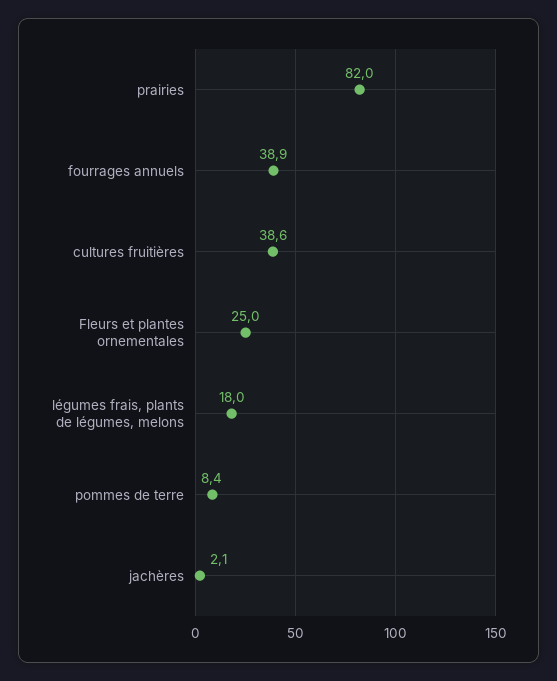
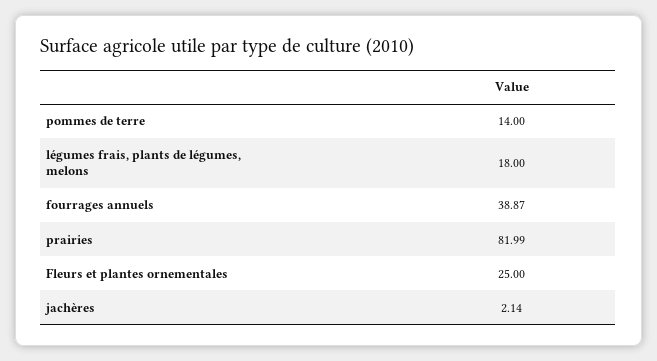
  {
    "prairies": 81.99,
    "fourrages annuels": 38.87,
-   "cultures fruitières": 38.6,
    "Fleurs et plantes ornementales": 25,
    "légumes frais, plants de légumes, melons": 18,
-   "pommes de terre": 8.4,
+   "pommes de terre": 14,
    "jachères": 2.14
  }

